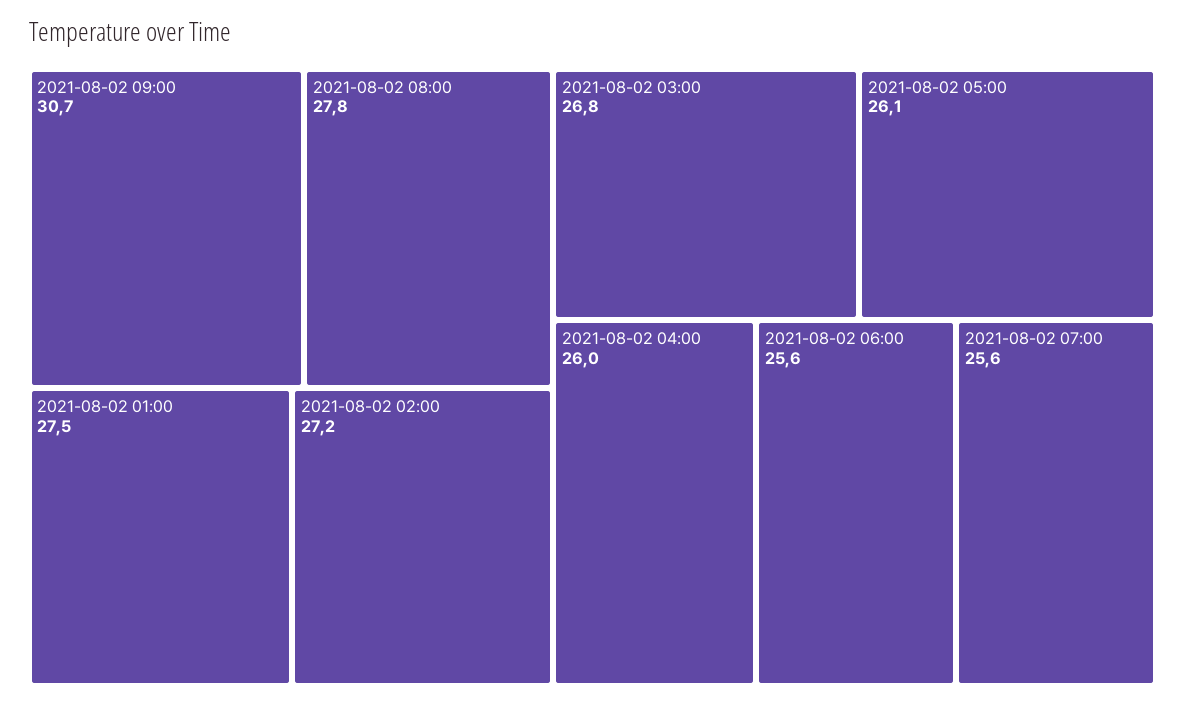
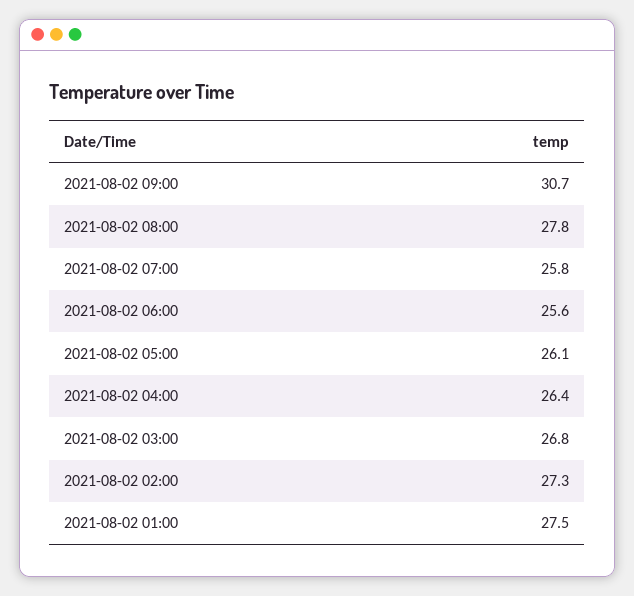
  {
    "2021-08-02 09:00": 30.7,
    "2021-08-02 08:00": 27.8,
    "2021-08-02 01:00": 27.5,
-   "2021-08-02 02:00": 27.2,
+   "2021-08-02 02:00": 27.3,
    "2021-08-02 03:00": 26.8,
    "2021-08-02 05:00": 26.1,
-   "2021-08-02 04:00": 26,
+   "2021-08-02 04:00": 26.4,
    "2021-08-02 06:00": 25.6,
-   "2021-08-02 07:00": 25.6
+   "2021-08-02 07:00": 25.8
  }

